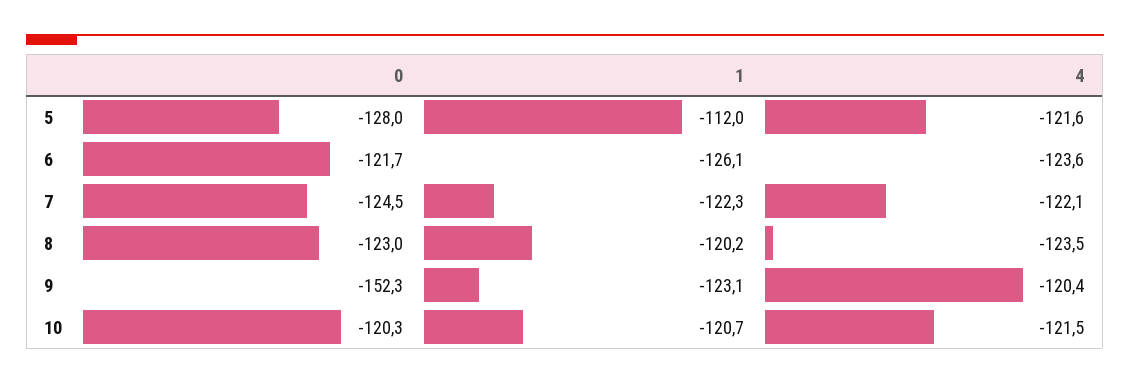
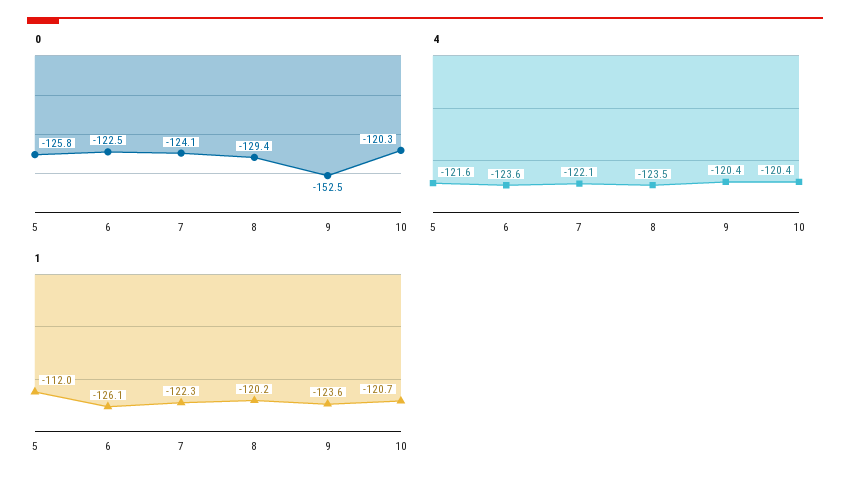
  {
    "0": {
-     "5": -128,
+     "5": -125.8,
-     "6": -121.7,
+     "6": -122.5,
-     "7": -124.5,
+     "7": -124.1,
-     "8": -123,
+     "8": -129.4,
-     "9": -152.3,
+     "9": -152.5,
      "10": -120.3
    },
    "1": {
      "5": -112,
      "6": -126.1,
      "7": -122.3,
      "8": -120.2,
-     "9": -123.1,
+     "9": -123.6,
      "10": -120.7
    },
    "4": {
      "5": -121.6,
      "6": -123.6,
      "7": -122.1,
      "8": -123.5,
      "9": -120.4,
-     "10": -121.5
+     "10": -120.4
    }
  }

